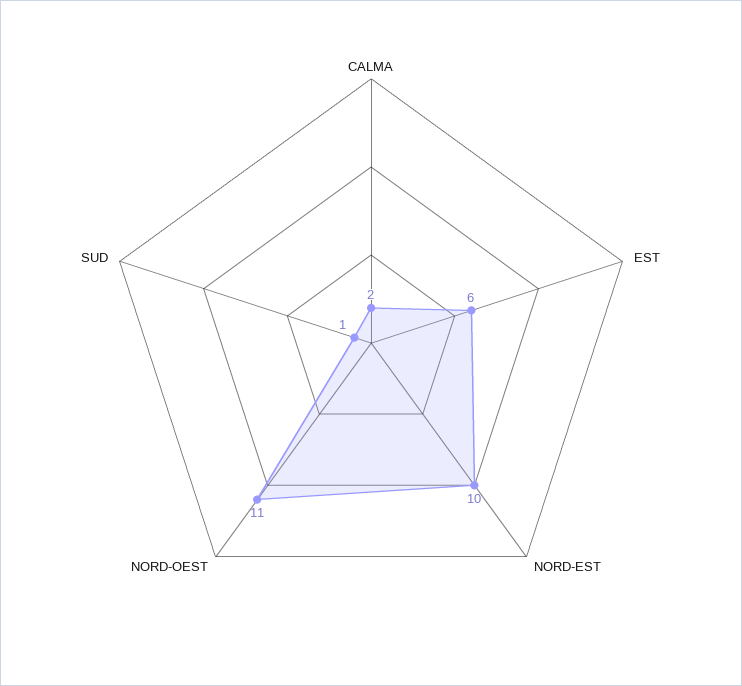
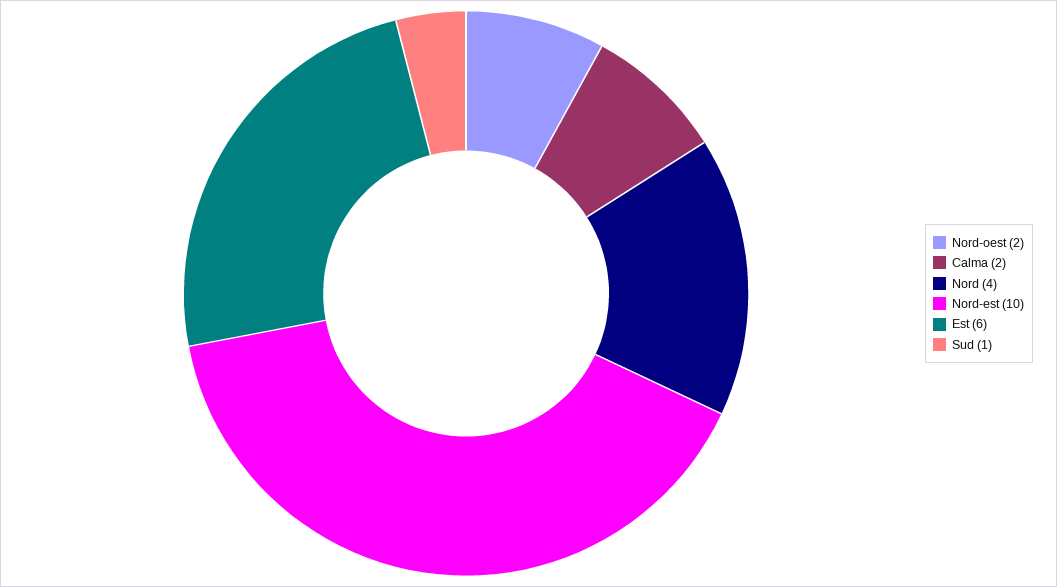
  {
    "CALMA": 2,
    "EST": 6,
    "NORD-EST": 10,
-   "NORD-OEST": 11,
+   "NORD-OEST": 2,
-   "SUD": 1
+   "SUD": 1,
+   "Nord": 4
  }

